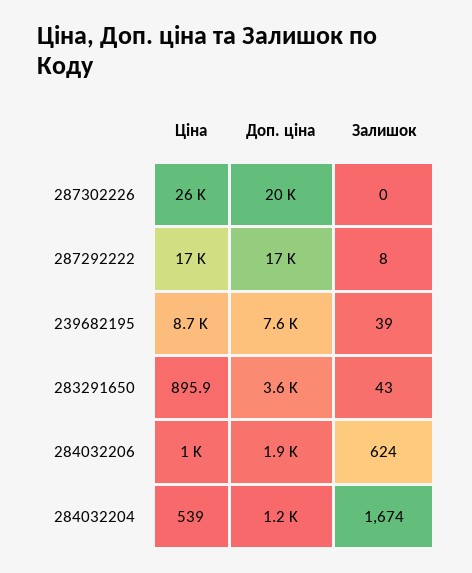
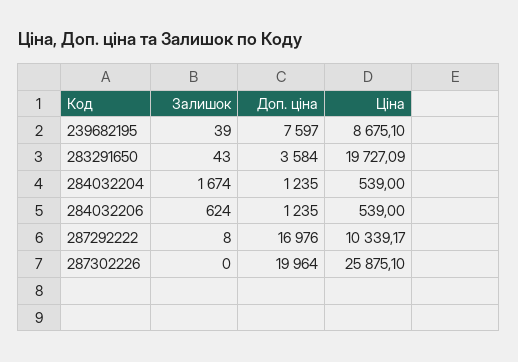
  {
    "Ціна": {
      "287302226": 25875.1,
-     "287292222": 17000,
+     "287292222": 10339.17,
      "239682195": 8675.1,
-     "283291650": 895.9,
+     "283291650": 19727.09,
-     "284032206": 1000,
+     "284032206": 539,
      "284032204": 539
    },
    "Доп. ціна": {
      "287302226": 19964,
      "287292222": 16976,
      "239682195": 7597,
      "283291650": 3584,
-     "284032206": 1900,
+     "284032206": 1235,
      "284032204": 1235
    },
    "Залишок": {
      "287302226": 0,
      "287292222": 8,
      "239682195": 39,
      "283291650": 43,
      "284032206": 624,
      "284032204": 1674
    }
  }

